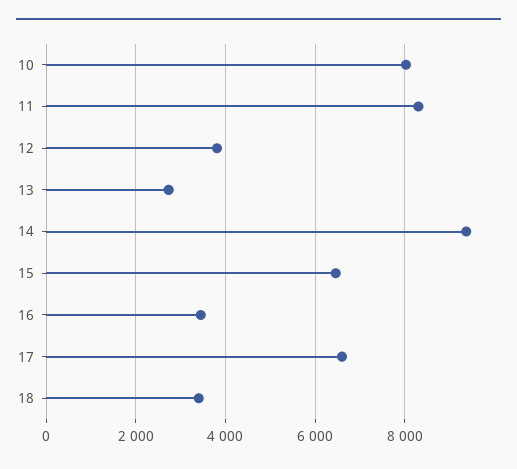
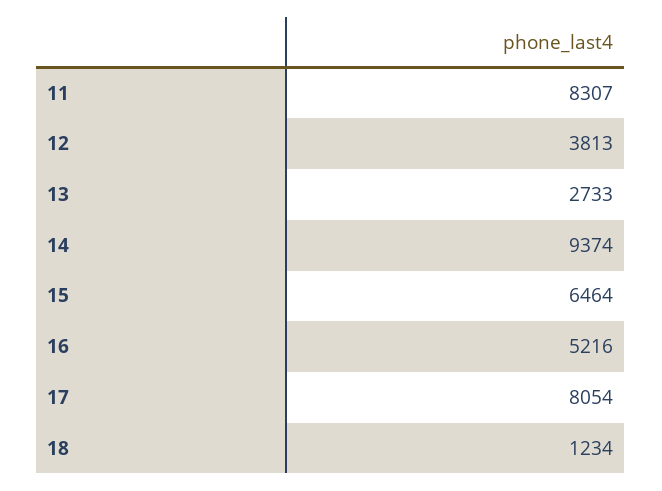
  {
-   "10": 8000,
    "11": 8307,
    "12": 3813,
    "13": 2733,
    "14": 9374,
    "15": 6464,
-   "16": 3400,
+   "16": 5216,
-   "17": 6600,
+   "17": 8054,
-   "18": 3400
+   "18": 1234
  }

